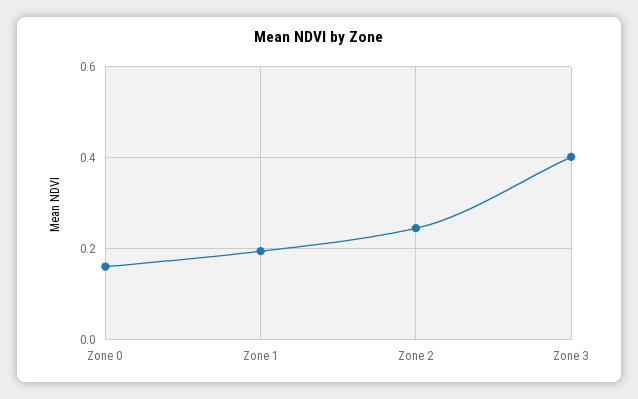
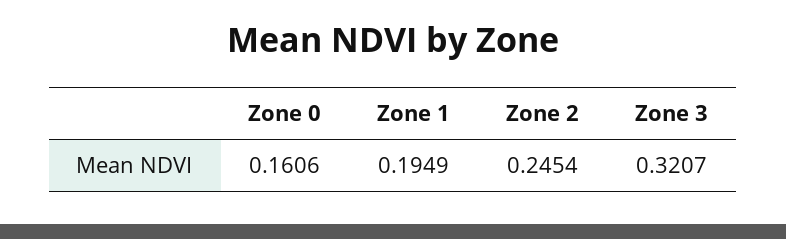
  {
    "Zone 0": 0.1606,
    "Zone 1": 0.1949,
    "Zone 2": 0.2454,
-   "Zone 3": 0.4
+   "Zone 3": 0.3207
  }

